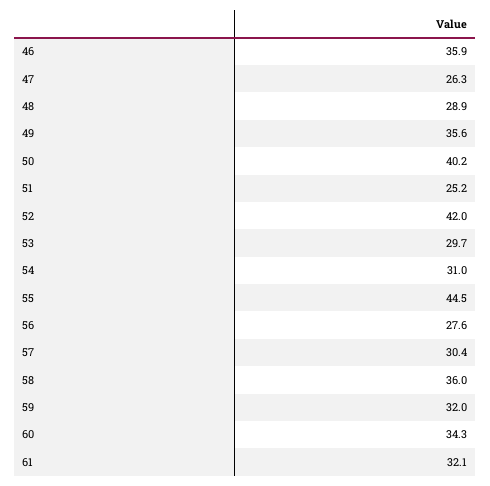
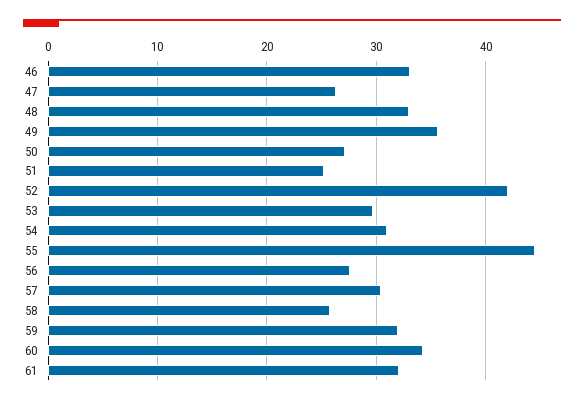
  {
-   "46": 35.9,
+   "46": 33,
    "47": 26.3,
-   "48": 28.9,
+   "48": 33,
    "49": 35.6,
-   "50": 40.2,
+   "50": 27,
    "51": 25.2,
    "52": 42,
    "53": 29.7,
    "54": 31,
    "55": 44.5,
    "56": 27.6,
    "57": 30.4,
-   "58": 36,
+   "58": 26,
    "59": 32,
    "60": 34.3,
    "61": 32.1
  }

